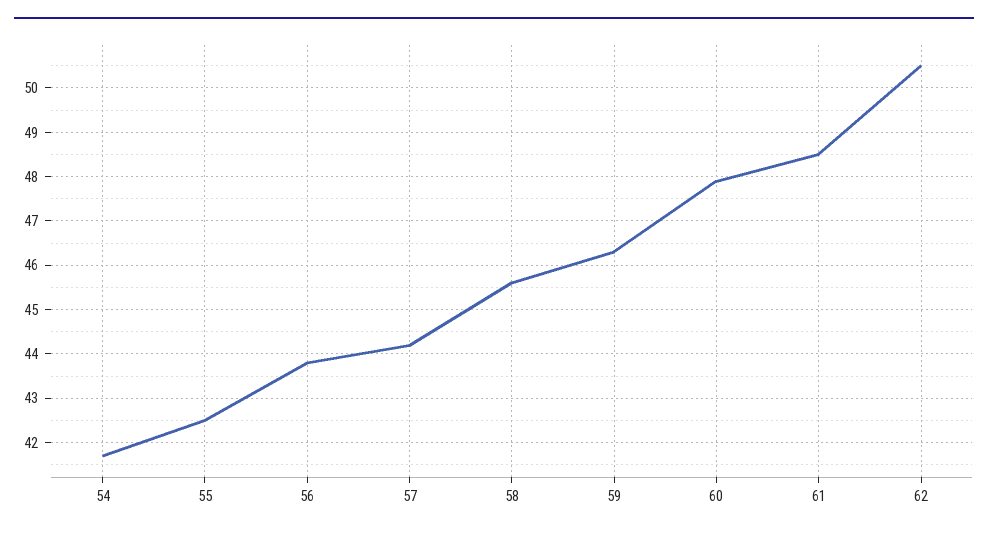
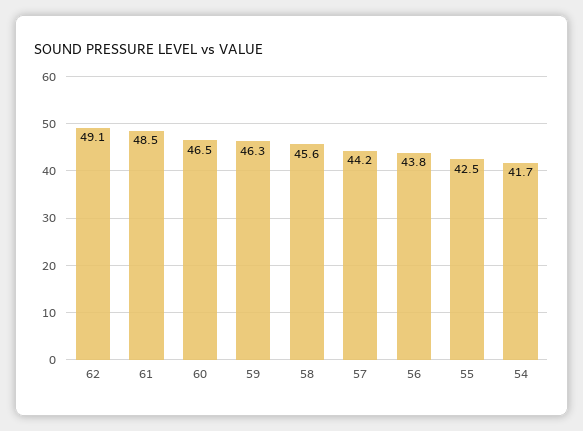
  {
    "54": 41.7,
    "55": 42.5,
    "56": 43.8,
    "57": 44.2,
    "58": 45.6,
    "59": 46.3,
-   "60": 48,
+   "60": 46.5,
    "61": 48.5,
-   "62": 50.5
+   "62": 49.1
  }

